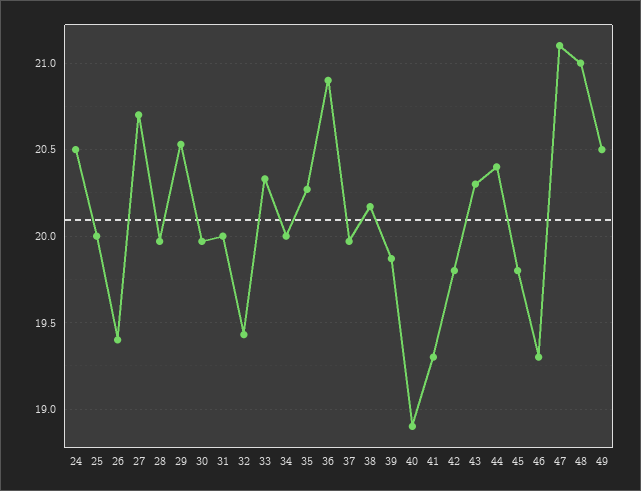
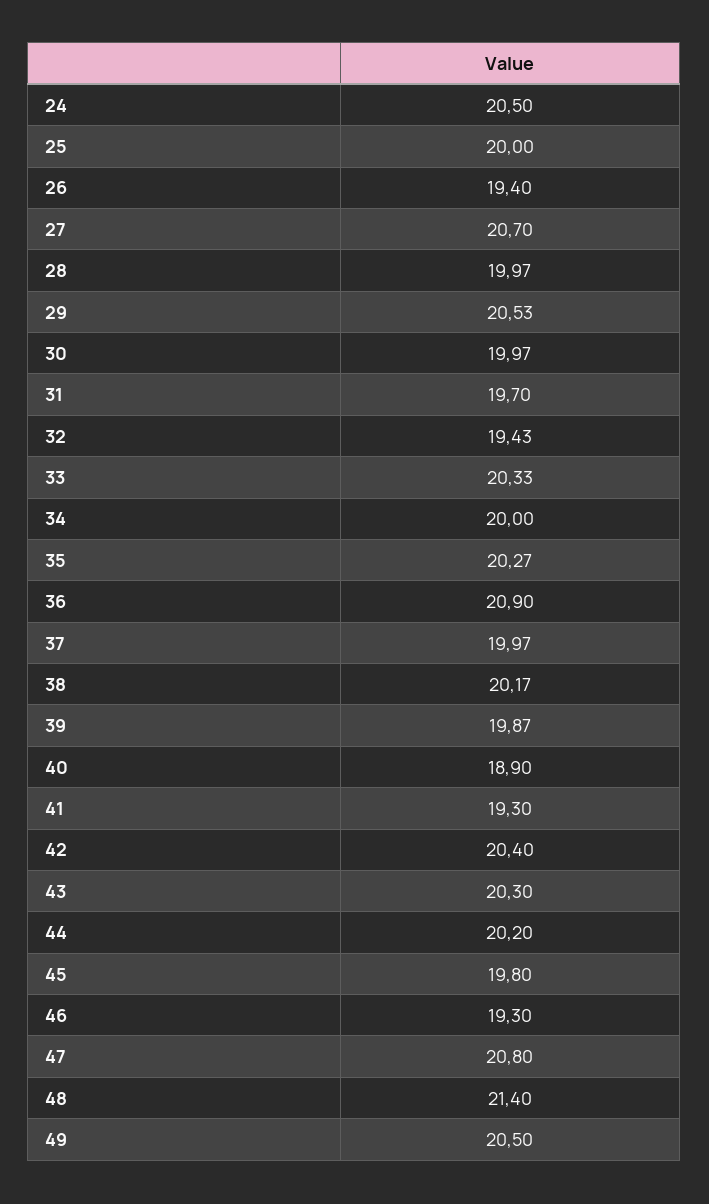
  {
    "24": 20.5,
    "25": 20,
    "26": 19.4,
    "27": 20.7,
    "28": 19.97,
    "29": 20.53,
    "30": 19.97,
-   "31": 20,
+   "31": 19.7,
    "32": 19.43,
    "33": 20.33,
    "34": 20,
    "35": 20.27,
    "36": 20.9,
    "37": 19.97,
    "38": 20.17,
    "39": 19.87,
    "40": 18.9,
    "41": 19.3,
-   "42": 19.8,
+   "42": 20.4,
    "43": 20.3,
-   "44": 20.4,
+   "44": 20.2,
    "45": 19.8,
    "46": 19.3,
-   "47": 21.1,
+   "47": 20.8,
-   "48": 21,
+   "48": 21.4,
    "49": 20.5
  }

